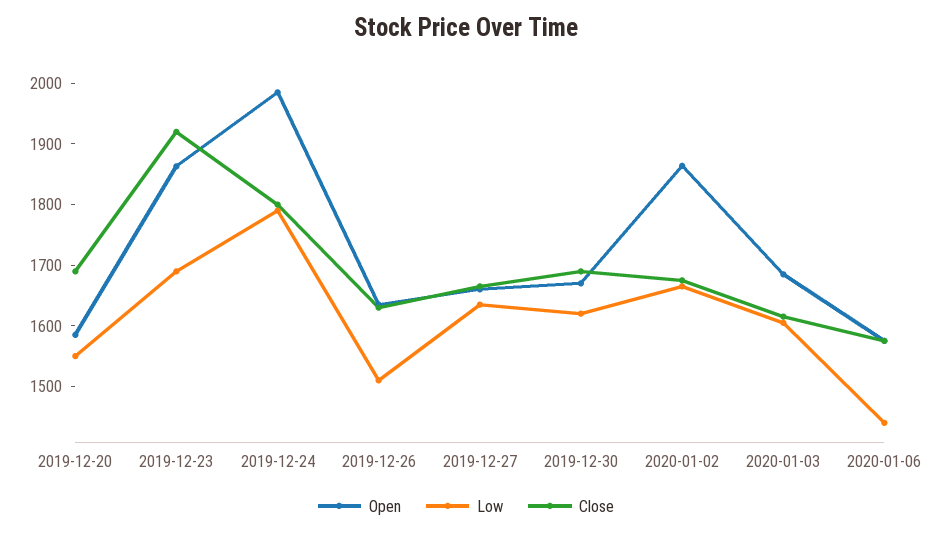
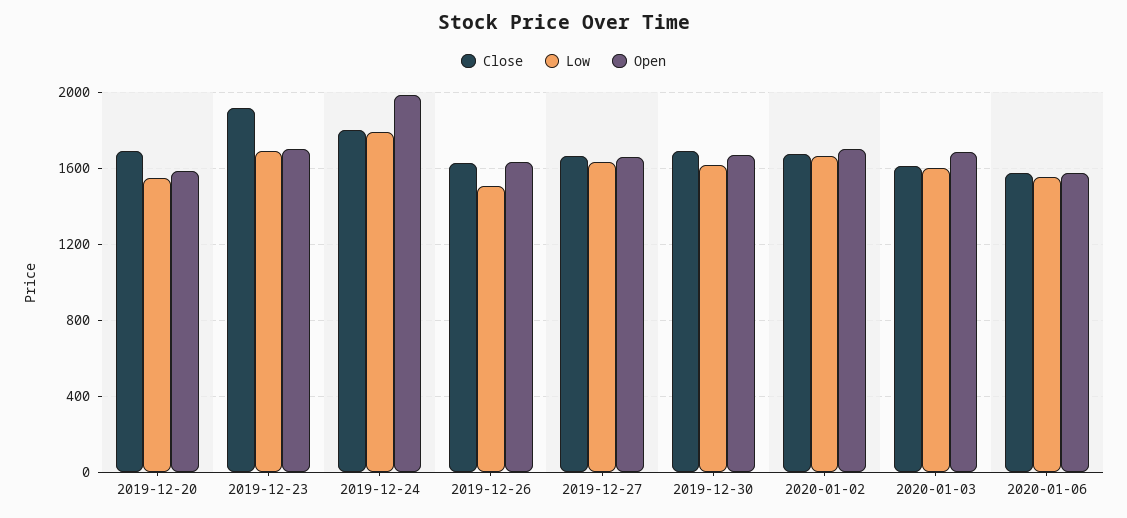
  {
    "Open": {
      "2019-12-20": 1580,
-     "2019-12-23": 1860,
+     "2019-12-23": 1700,
      "2019-12-24": 1980,
      "2019-12-26": 1640,
      "2019-12-27": 1660,
      "2019-12-30": 1680,
-     "2020-01-02": 1860,
+     "2020-01-02": 1700,
      "2020-01-03": 1680,
      "2020-01-06": 1580
    },
    "Low": {
      "2019-12-20": 1560,
      "2019-12-23": 1700,
      "2019-12-24": 1800,
      "2019-12-26": 1520,
      "2019-12-27": 1640,
      "2019-12-30": 1620,
      "2020-01-02": 1660,
      "2020-01-03": 1600,
-     "2020-01-06": 1440
+     "2020-01-06": 1550
    },
    "Close": {
      "2019-12-20": 1700,
      "2019-12-23": 1920,
      "2019-12-24": 1800,
      "2019-12-26": 1640,
      "2019-12-27": 1660,
      "2019-12-30": 1700,
      "2020-01-02": 1680,
      "2020-01-03": 1620,
      "2020-01-06": 1580
    }
  }

